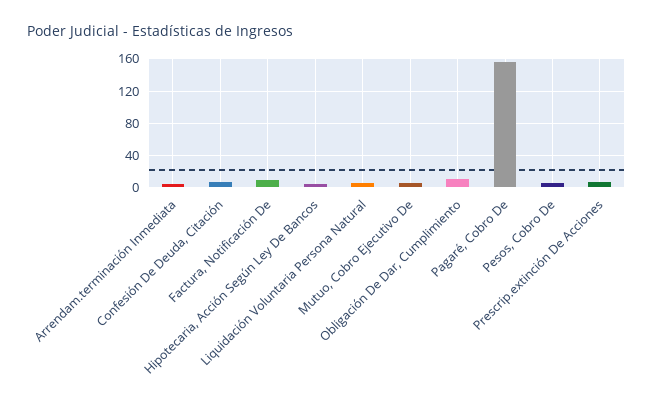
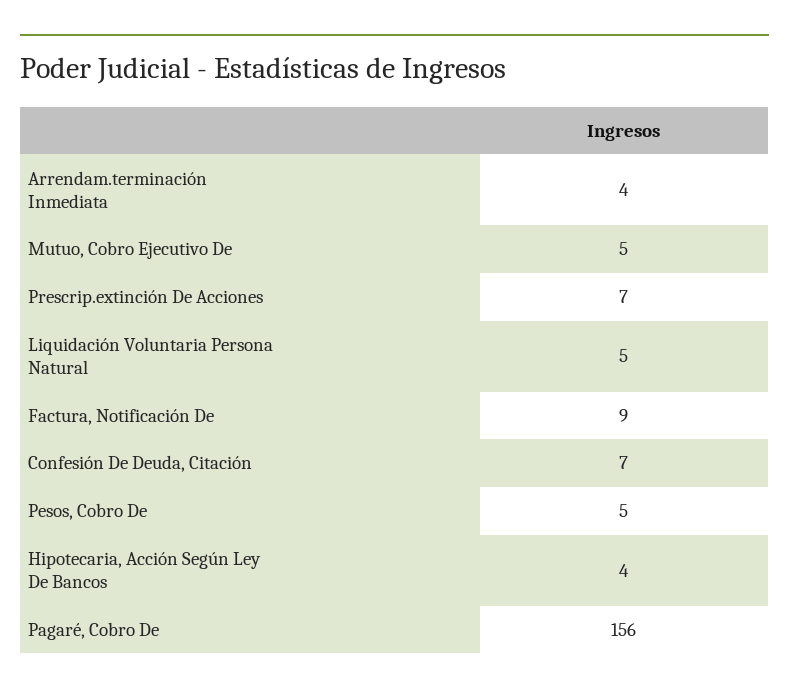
  {
    "Arrendam.terminación Inmediata": 4,
    "Confesión De Deuda, Citación": 7,
    "Factura, Notificación De": 9,
    "Hipotecaria, Acción Según Ley De Bancos": 4,
    "Liquidación Voluntaria Persona Natural": 5,
    "Mutuo, Cobro Ejecutivo De": 5,
-   "Obligación De Dar, Cumplimiento": 10,
    "Pagaré, Cobro De": 156,
    "Pesos, Cobro De": 5,
    "Prescrip.extinción De Acciones": 7
  }

